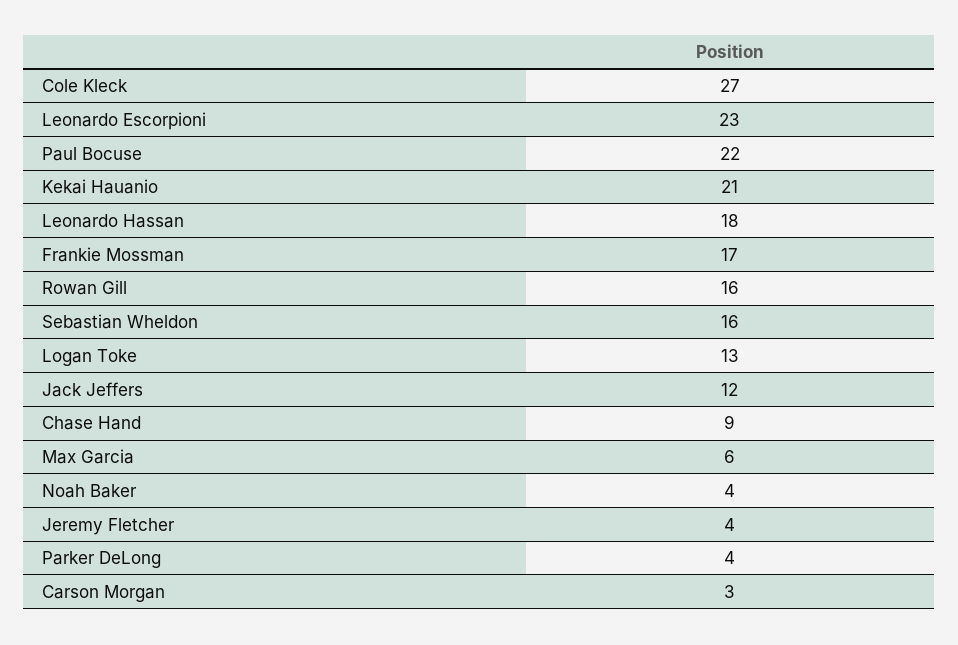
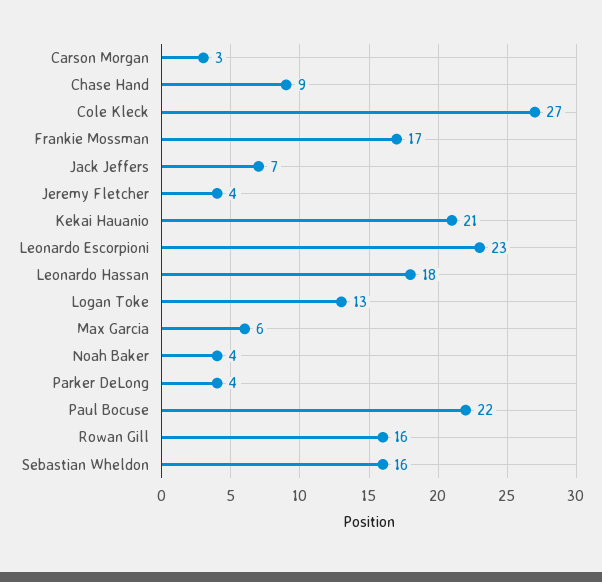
  {
    "Cole Kleck": 27,
    "Leonardo Escorpioni": 23,
    "Paul Bocuse": 22,
    "Kekai Hauanio": 21,
    "Leonardo Hassan": 18,
    "Frankie Mossman": 17,
    "Rowan Gill": 16,
    "Sebastian Wheldon": 16,
    "Logan Toke": 13,
-   "Jack Jeffers": 12,
+   "Jack Jeffers": 7,
    "Chase Hand": 9,
    "Max Garcia": 6,
    "Noah Baker": 4,
    "Jeremy Fletcher": 4,
    "Parker DeLong": 4,
    "Carson Morgan": 3
  }

